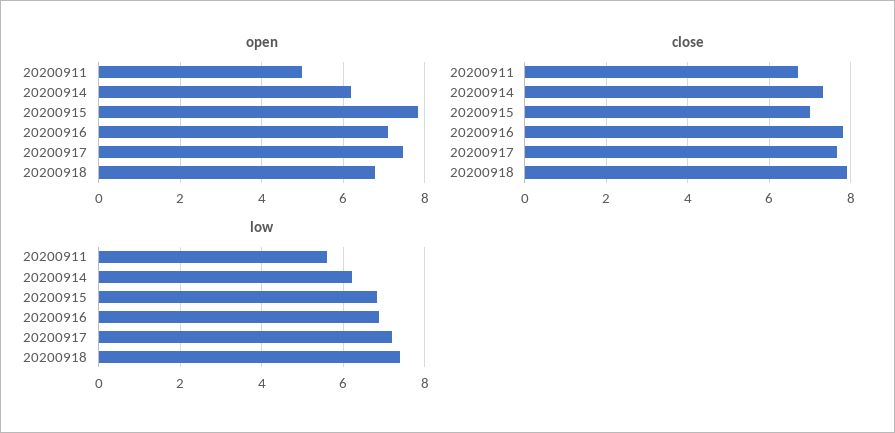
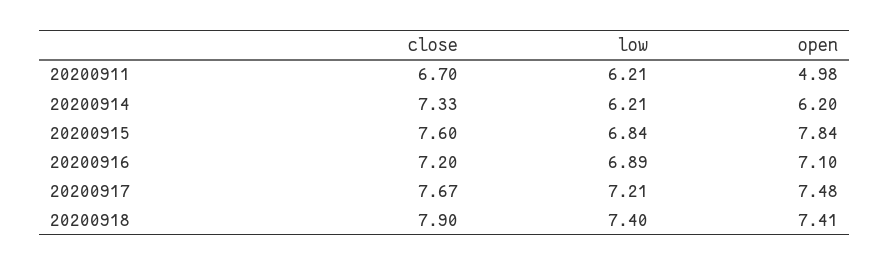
  {
    "open": {
      "20200911": 4.98,
      "20200914": 6.2,
      "20200915": 7.84,
      "20200916": 7.1,
      "20200917": 7.48,
-     "20200918": 6.8
+     "20200918": 7.41
    },
    "close": {
      "20200911": 6.7,
      "20200914": 7.33,
-     "20200915": 7,
+     "20200915": 7.6,
-     "20200916": 7.8,
+     "20200916": 7.2,
      "20200917": 7.67,
      "20200918": 7.9
    },
    "low": {
-     "20200911": 5.6,
+     "20200911": 6.21,
      "20200914": 6.21,
      "20200915": 6.84,
      "20200916": 6.89,
      "20200917": 7.21,
      "20200918": 7.4
    }
  }

